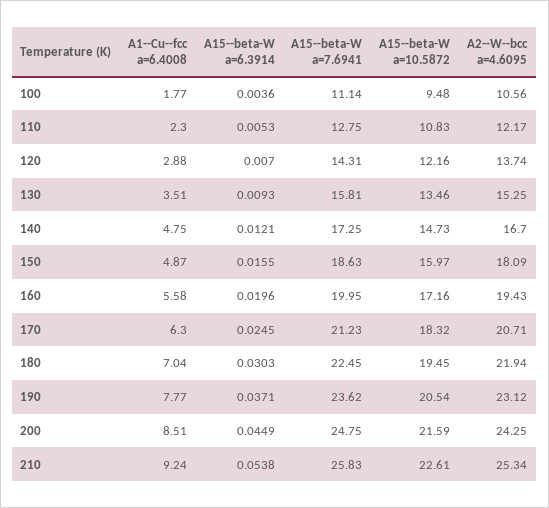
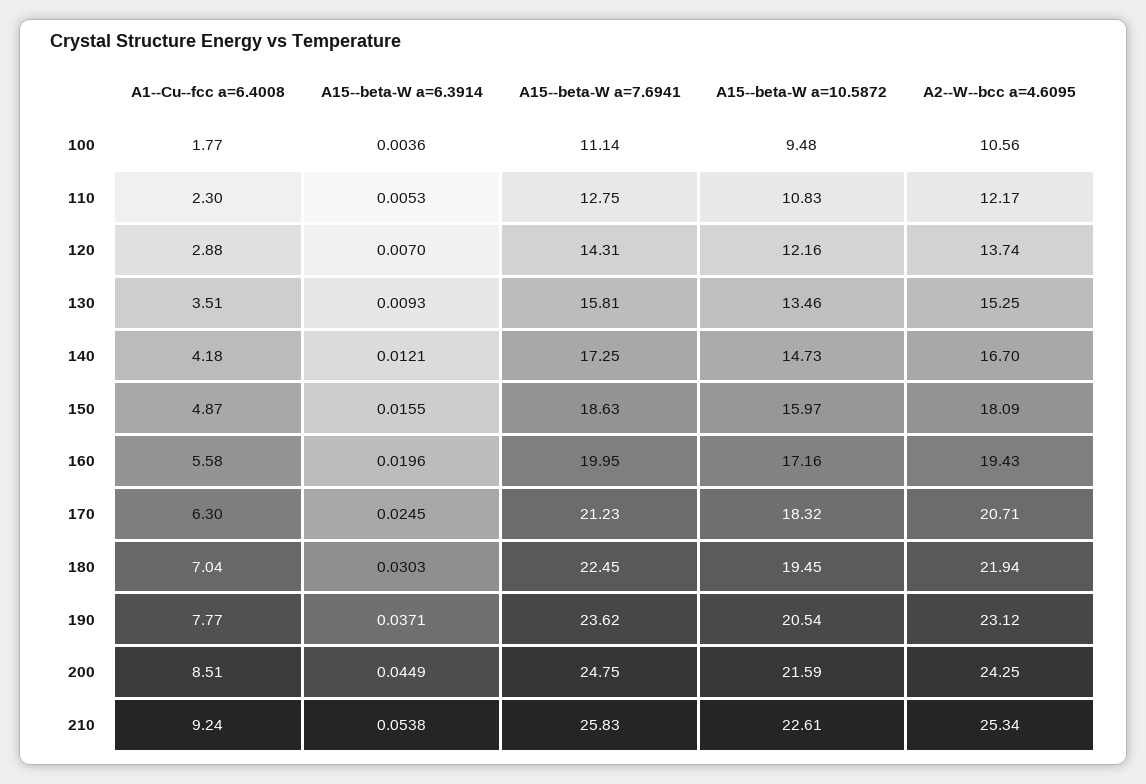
  {
    "A1--Cu--fcc a=6.4008": {
      "100": 1.77,
      "110": 2.3,
      "120": 2.88,
      "130": 3.51,
-     "140": 4.75,
+     "140": 4.18,
      "150": 4.87,
      "160": 5.58,
      "170": 6.3,
      "180": 7.04,
      "190": 7.77,
      "200": 8.51,
      "210": 9.24
    },
    "A15--beta-W a=6.3914": {
      "100": 0.0036,
      "110": 0.0053,
      "120": 0.007,
      "130": 0.0093,
      "140": 0.0121,
      "150": 0.0155,
      "160": 0.0196,
      "170": 0.0245,
      "180": 0.0303,
      "190": 0.0371,
      "200": 0.0449,
      "210": 0.0538
    },
    "A15--beta-W a=7.6941": {
      "100": 11.14,
      "110": 12.75,
      "120": 14.31,
      "130": 15.81,
      "140": 17.25,
      "150": 18.63,
      "160": 19.95,
      "170": 21.23,
      "180": 22.45,
      "190": 23.62,
      "200": 24.75,
      "210": 25.83
    },
    "A15--beta-W a=10.5872": {
      "100": 9.48,
      "110": 10.83,
      "120": 12.16,
      "130": 13.46,
      "140": 14.73,
      "150": 15.97,
      "160": 17.16,
      "170": 18.32,
      "180": 19.45,
      "190": 20.54,
      "200": 21.59,
      "210": 22.61
    },
    "A2--W--bcc a=4.6095": {
      "100": 10.56,
      "110": 12.17,
      "120": 13.74,
      "130": 15.25,
      "140": 16.7,
      "150": 18.09,
      "160": 19.43,
      "170": 20.71,
      "180": 21.94,
      "190": 23.12,
      "200": 24.25,
      "210": 25.34
    }
  }

